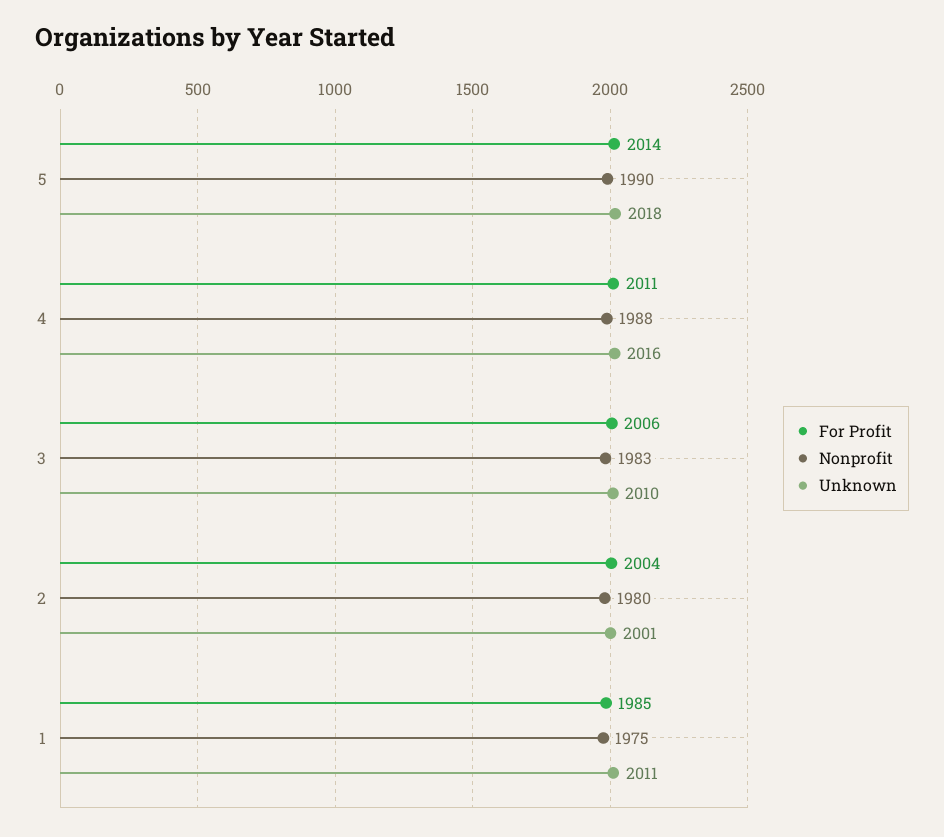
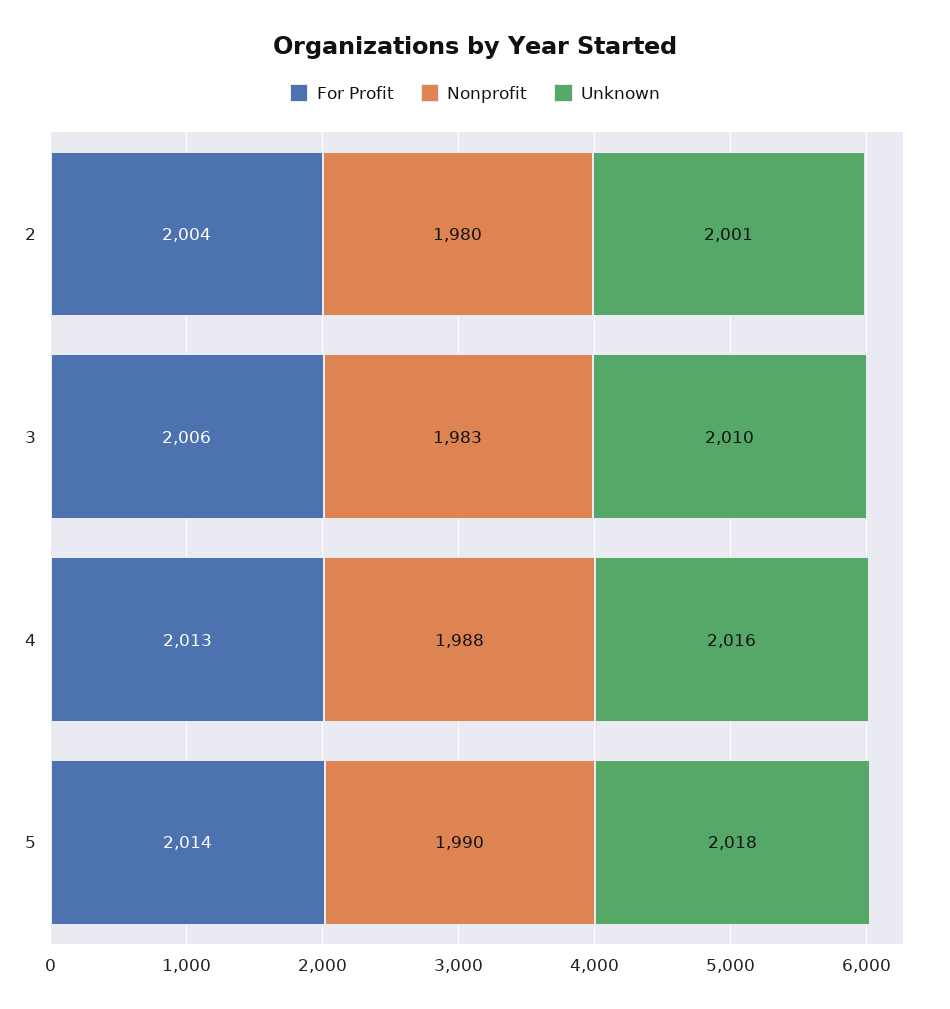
  {
    "For Profit": {
      "5": 2014,
-     "4": 2011,
+     "4": 2013,
      "3": 2006,
-     "2": 2004,
+     "2": 2004
-     "1": 1985
    },
    "Nonprofit": {
      "5": 1990,
      "4": 1988,
      "3": 1983,
-     "2": 1980,
+     "2": 1980
-     "1": 1975
    },
    "Unknown": {
      "5": 2018,
      "4": 2016,
      "3": 2010,
-     "2": 2001,
+     "2": 2001
-     "1": 2011
    }
  }

